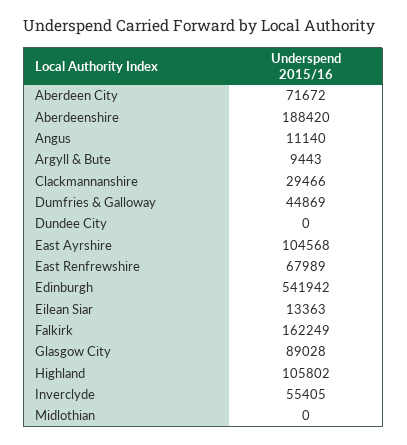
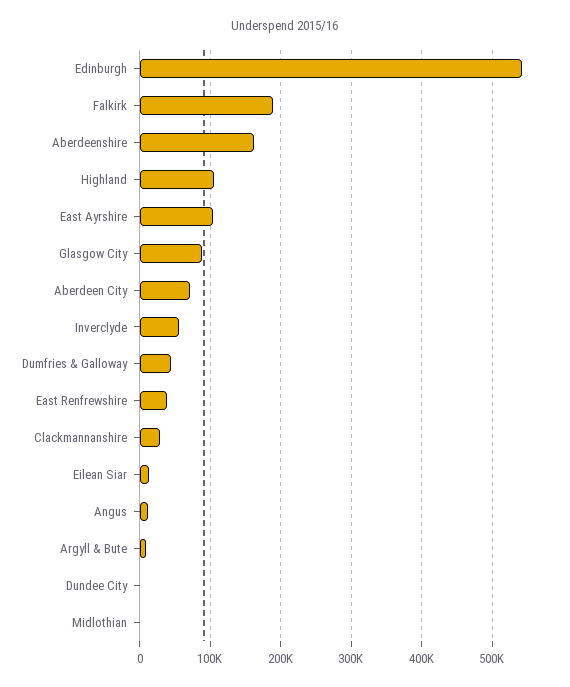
  {
    "Aberdeen City": 71672,
-   "Aberdeenshire": 188420,
+   "Aberdeenshire": 160000,
    "Angus": 11140,
    "Argyll & Bute": 9443,
    "Clackmannanshire": 29466,
    "Dumfries & Galloway": 44869,
    "Dundee City": 0,
    "East Ayrshire": 104568,
-   "East Renfrewshire": 67989,
+   "East Renfrewshire": 40000,
    "Edinburgh": 541942,
    "Eilean Siar": 13363,
-   "Falkirk": 162249,
+   "Falkirk": 190000,
    "Glasgow City": 89028,
    "Highland": 105802,
    "Inverclyde": 55405,
    "Midlothian": 0
  }

